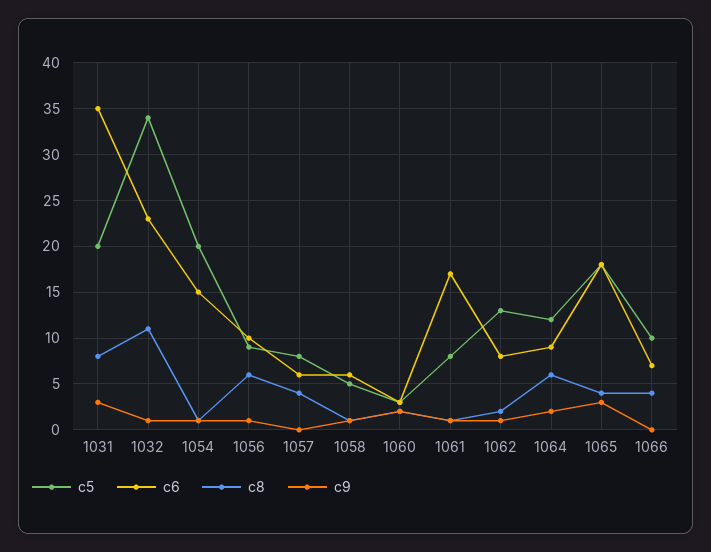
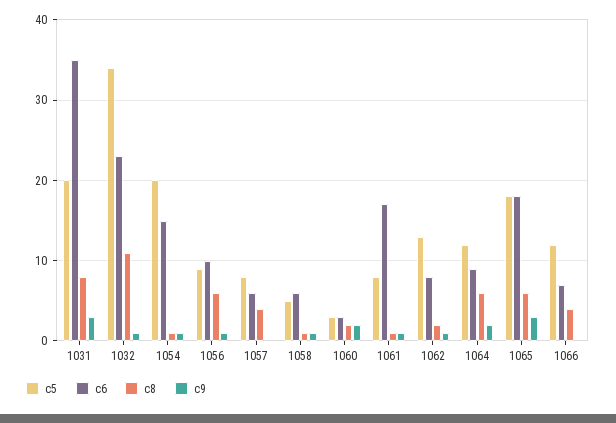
  {
    "c5": {
      "1031": 20,
      "1032": 34,
      "1054": 20,
      "1056": 9,
      "1057": 8,
      "1058": 5,
      "1060": 3,
      "1061": 8,
      "1062": 13,
      "1064": 12,
      "1065": 18,
-     "1066": 10
+     "1066": 12
    },
    "c6": {
      "1031": 35,
      "1032": 23,
      "1054": 15,
      "1056": 10,
      "1057": 6,
      "1058": 6,
      "1060": 3,
      "1061": 17,
      "1062": 8,
      "1064": 9,
      "1065": 18,
      "1066": 7
    },
    "c8": {
      "1031": 8,
      "1032": 11,
      "1054": 1,
      "1056": 6,
      "1057": 4,
      "1058": 1,
      "1060": 2,
      "1061": 1,
      "1062": 2,
      "1064": 6,
-     "1065": 4,
+     "1065": 6,
      "1066": 4
    },
    "c9": {
      "1031": 3,
      "1032": 1,
      "1054": 1,
      "1056": 1,
      "1057": 0,
      "1058": 1,
      "1060": 2,
      "1061": 1,
      "1062": 1,
      "1064": 2,
      "1065": 3,
      "1066": 0
    }
  }

